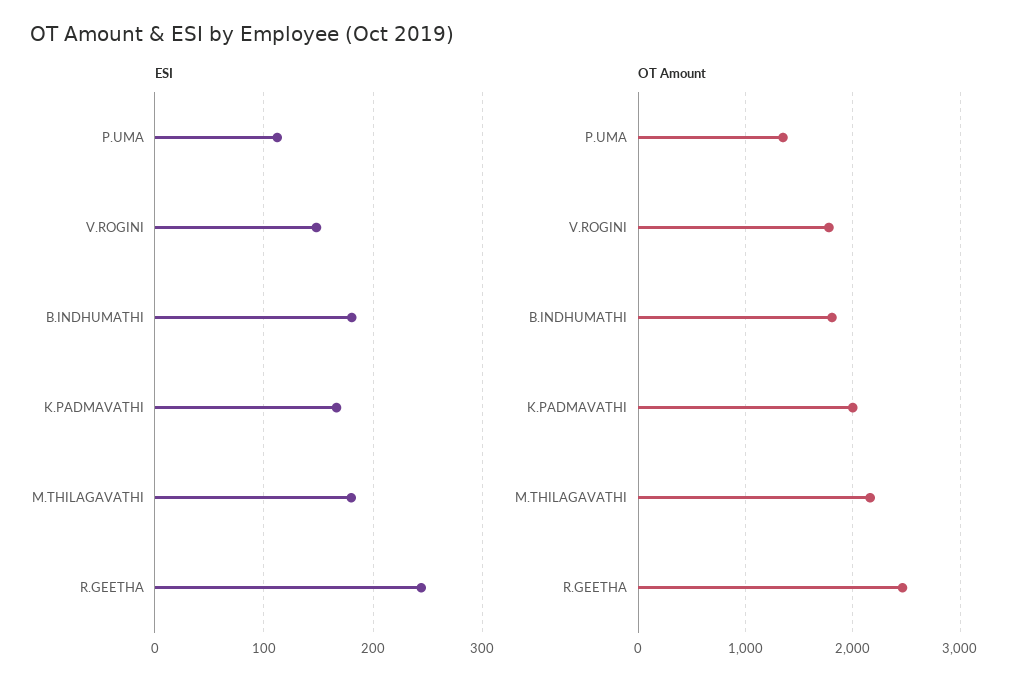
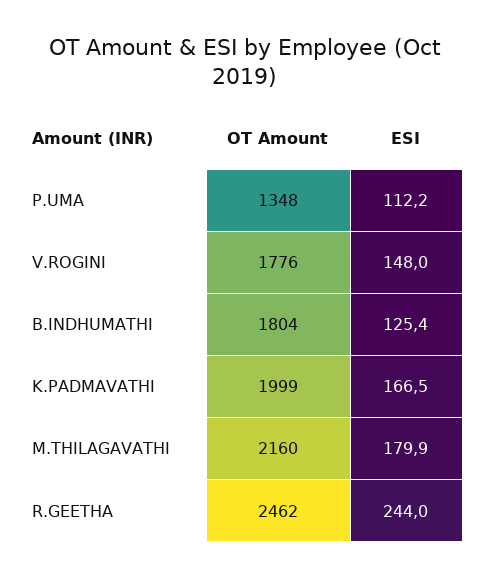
  {
    "ESI": {
      "P.UMA": 112.2,
      "V.ROGINI": 148,
-     "B.INDHUMATHI": 180,
+     "B.INDHUMATHI": 125.4,
      "K.PADMAVATHI": 166.5,
      "M.THILAGAVATHI": 179.9,
      "R.GEETHA": 244
    },
    "OT Amount": {
      "P.UMA": 1348,
      "V.ROGINI": 1776,
      "B.INDHUMATHI": 1804,
      "K.PADMAVATHI": 1999,
      "M.THILAGAVATHI": 2160,
      "R.GEETHA": 2462
    }
  }

